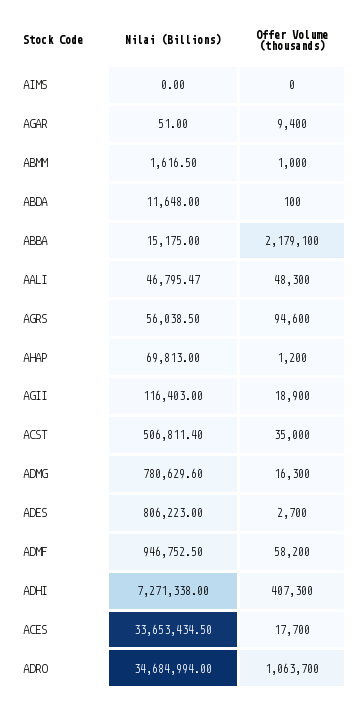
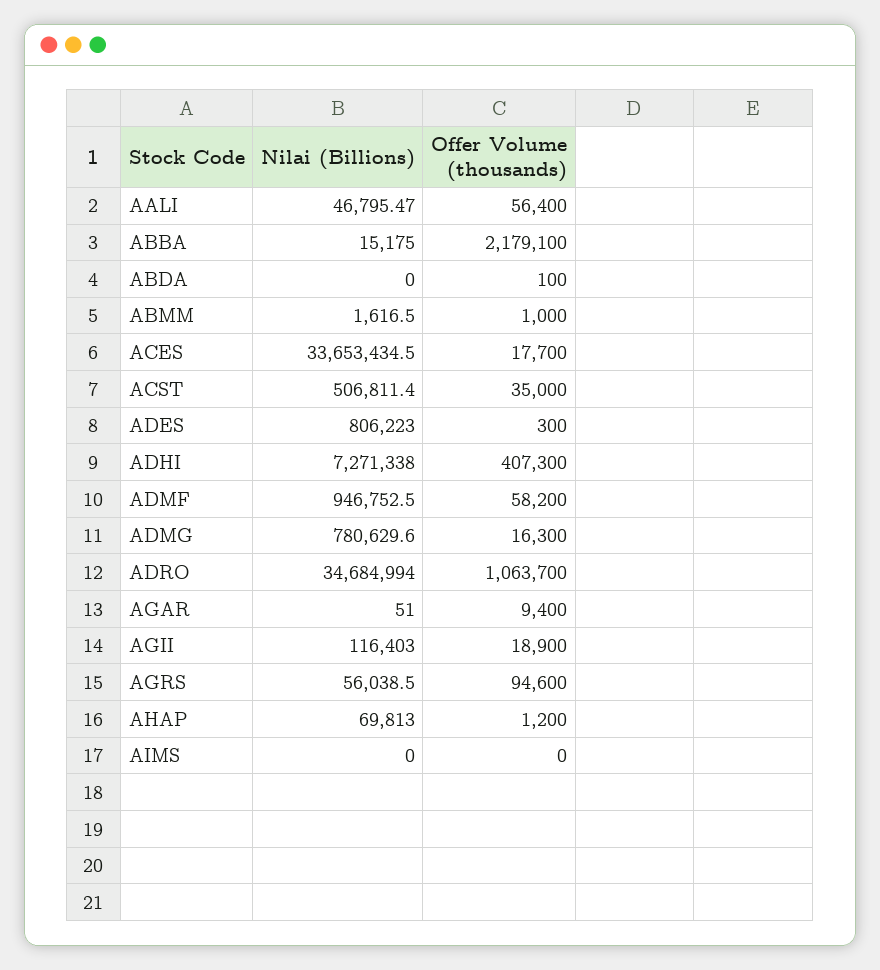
  {
    "Nilai (Billions)": {
      "AIMS": 0,
      "AGAR": 51,
      "ABMM": 1616.5,
-     "ABDA": 11648,
+     "ABDA": 0,
      "ABBA": 15175,
      "AALI": 46795.47,
      "AGRS": 56038.5,
      "AHAP": 69813,
      "AGII": 116403,
      "ACST": 506811.4,
      "ADMG": 780629.6,
      "ADES": 806223,
      "ADMF": 946752.5,
      "ADHI": 7271338,
      "ACES": 33653434.5,
      "ADRO": 34684994
    },
    "Offer Volume (thousands)": {
      "AIMS": 0,
      "AGAR": 9400,
      "ABMM": 1000,
      "ABDA": 100,
      "ABBA": 2179100,
-     "AALI": 48300,
+     "AALI": 56400,
      "AGRS": 94600,
      "AHAP": 1200,
      "AGII": 18900,
      "ACST": 35000,
      "ADMG": 16300,
-     "ADES": 2700,
+     "ADES": 300,
      "ADMF": 58200,
      "ADHI": 407300,
      "ACES": 17700,
      "ADRO": 1063700
    }
  }

